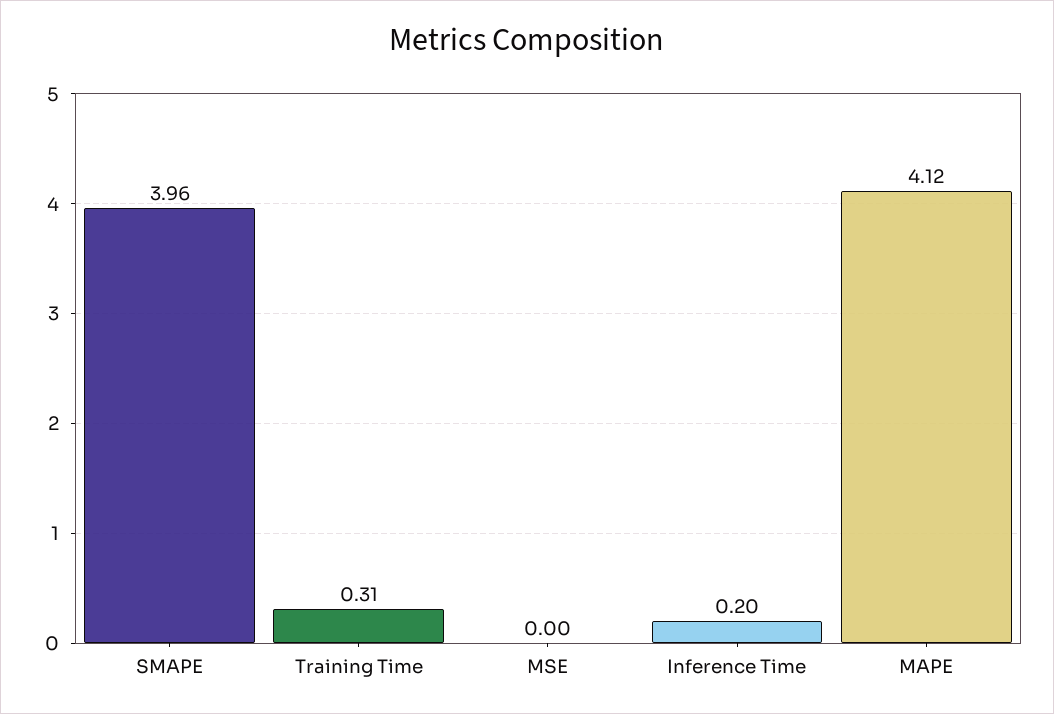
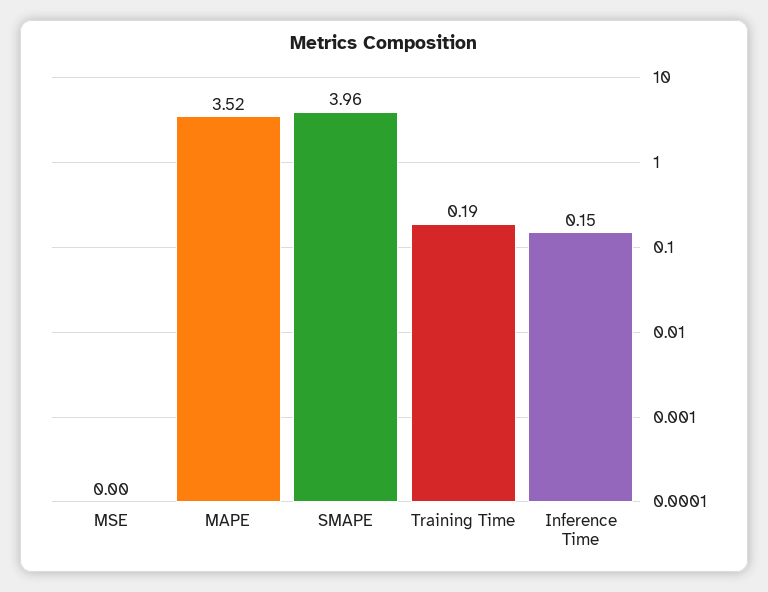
  {
    "SMAPE": 3.96,
-   "Training Time": 0.31,
+   "Training Time": 0.19,
    "MSE": 0,
-   "Inference Time": 0.2,
+   "Inference Time": 0.15,
-   "MAPE": 4.12
+   "MAPE": 3.52
  }

